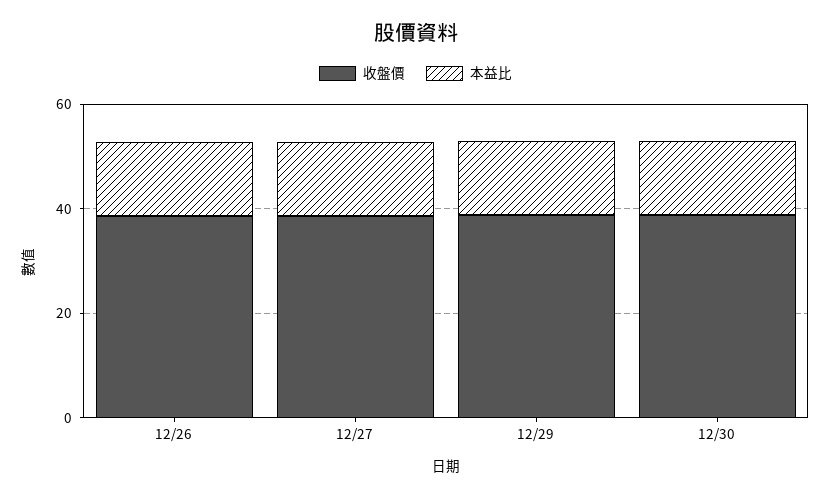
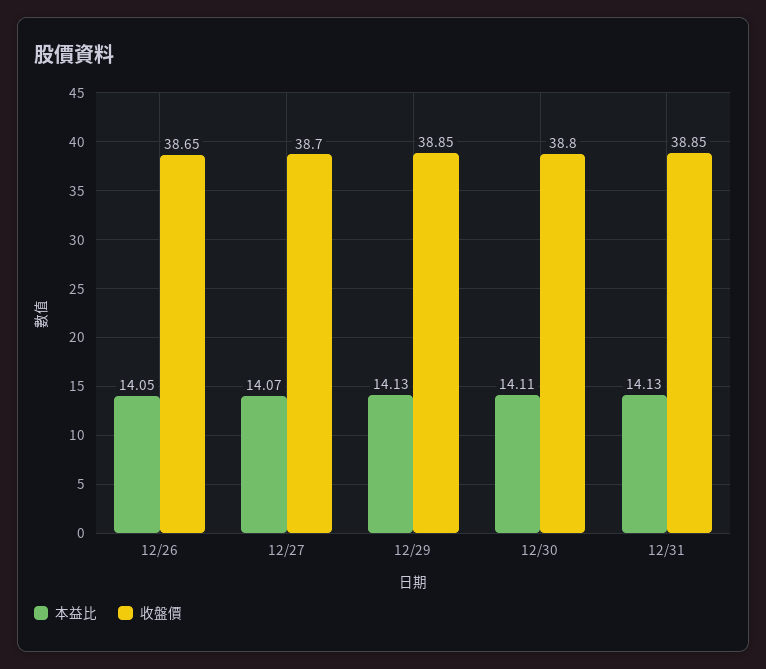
  {
    "收盤價": {
      "12/26": 38.65,
      "12/27": 38.7,
      "12/29": 38.85,
-     "12/30": 38.8
+     "12/30": 38.8,
+     "12/31": 38.85
    },
    "本益比": {
      "12/26": 14.05,
      "12/27": 14.07,
      "12/29": 14.13,
-     "12/30": 14.11
+     "12/30": 14.11,
+     "12/31": 14.13
    }
  }

